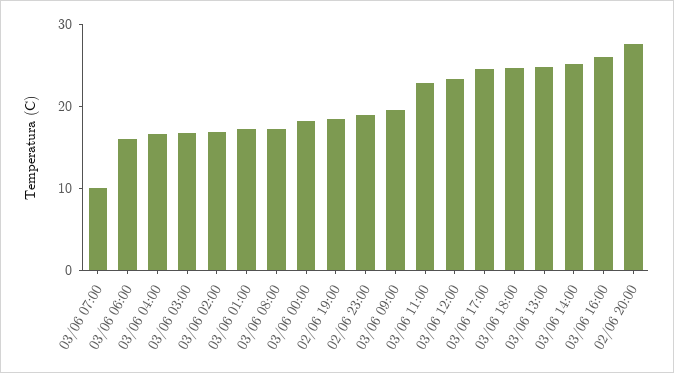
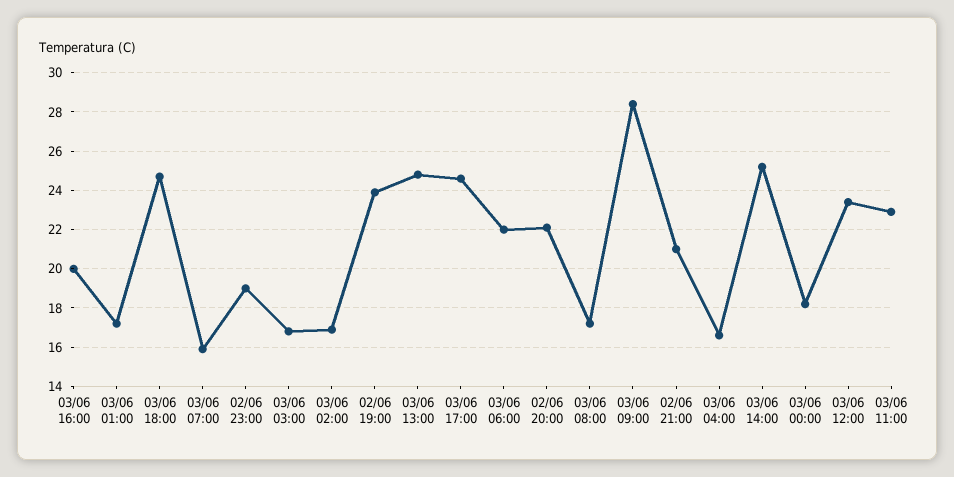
  {
-   "03/06 07:00": 10,
+   "03/06 07:00": 16,
-   "03/06 06:00": 16,
+   "03/06 06:00": 22,
    "03/06 04:00": 16.5,
    "03/06 03:00": 17,
    "03/06 02:00": 17,
    "03/06 01:00": 17,
    "03/06 08:00": 17,
    "03/06 00:00": 18,
-   "02/06 19:00": 18,
+   "02/06 19:00": 24,
    "02/06 23:00": 19,
-   "03/06 09:00": 20,
+   "03/06 09:00": 28.5,
    "03/06 11:00": 23,
    "03/06 12:00": 23.5,
    "03/06 17:00": 24.5,
    "03/06 18:00": 24.5,
    "03/06 13:00": 25,
    "03/06 14:00": 25,
-   "03/06 16:00": 26,
+   "03/06 16:00": 20,
-   "02/06 20:00": 28
+   "02/06 20:00": 22,
+   "02/06 21:00": 21
  }

